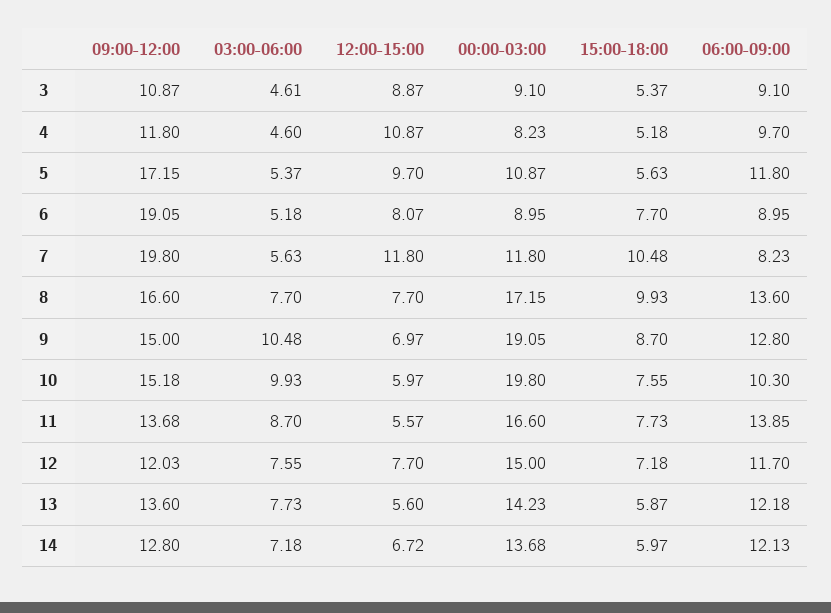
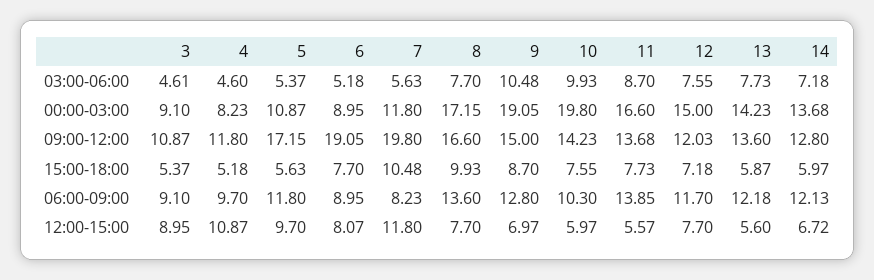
  {
    "09:00-12:00": {
      "3": 10.87,
      "4": 11.8,
      "5": 17.15,
      "6": 19.05,
      "7": 19.8,
      "8": 16.6,
      "9": 15,
-     "10": 15.18,
+     "10": 14.23,
      "11": 13.68,
      "12": 12.03,
      "13": 13.6,
      "14": 12.8
    },
    "03:00-06:00": {
      "3": 4.61,
      "4": 4.6,
      "5": 5.37,
      "6": 5.18,
      "7": 5.63,
      "8": 7.7,
      "9": 10.48,
      "10": 9.93,
      "11": 8.7,
      "12": 7.55,
      "13": 7.73,
      "14": 7.18
    },
    "12:00-15:00": {
-     "3": 8.87,
+     "3": 8.95,
      "4": 10.87,
      "5": 9.7,
      "6": 8.07,
      "7": 11.8,
      "8": 7.7,
      "9": 6.97,
      "10": 5.97,
      "11": 5.57,
      "12": 7.7,
      "13": 5.6,
      "14": 6.72
    },
    "00:00-03:00": {
      "3": 9.1,
      "4": 8.23,
      "5": 10.87,
      "6": 8.95,
      "7": 11.8,
      "8": 17.15,
      "9": 19.05,
      "10": 19.8,
      "11": 16.6,
      "12": 15,
      "13": 14.23,
      "14": 13.68
    },
    "15:00-18:00": {
      "3": 5.37,
      "4": 5.18,
      "5": 5.63,
      "6": 7.7,
      "7": 10.48,
      "8": 9.93,
      "9": 8.7,
      "10": 7.55,
      "11": 7.73,
      "12": 7.18,
      "13": 5.87,
      "14": 5.97
    },
    "06:00-09:00": {
      "3": 9.1,
      "4": 9.7,
      "5": 11.8,
      "6": 8.95,
      "7": 8.23,
      "8": 13.6,
      "9": 12.8,
      "10": 10.3,
      "11": 13.85,
      "12": 11.7,
      "13": 12.18,
      "14": 12.13
    }
  }

